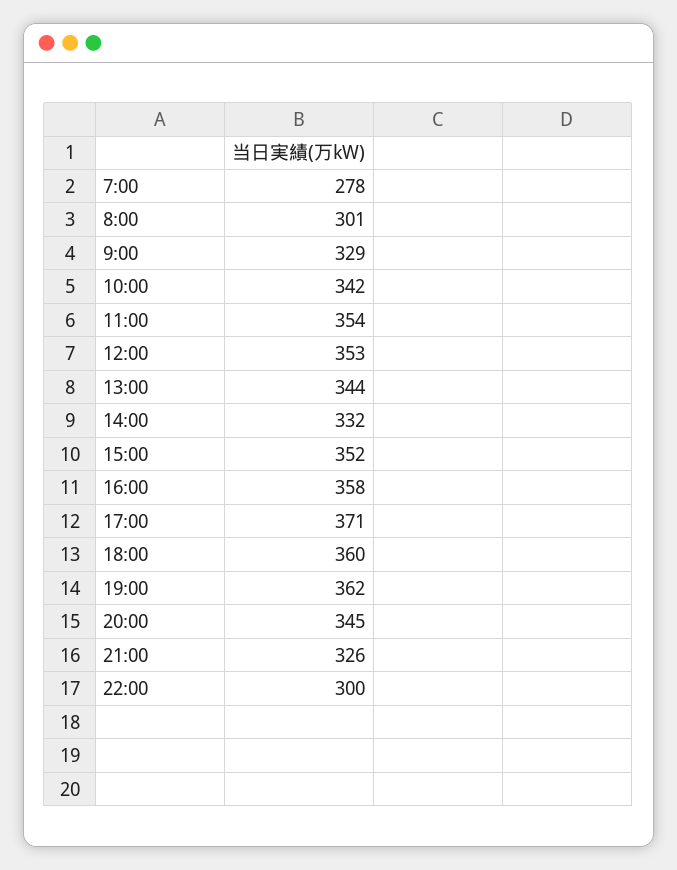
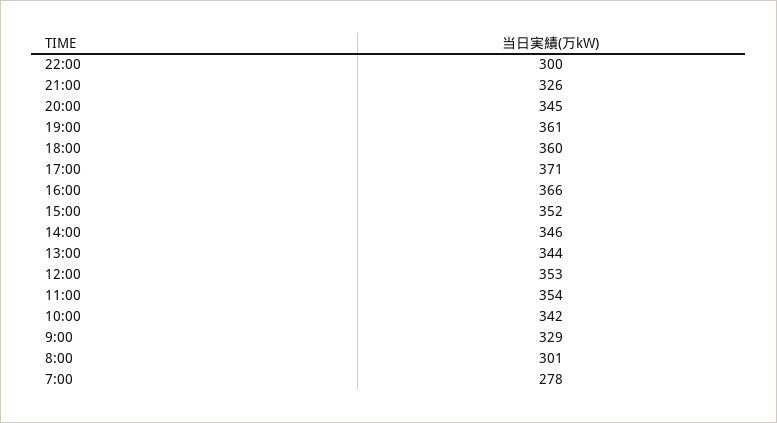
  {
    "7:00": 278,
    "8:00": 301,
    "9:00": 329,
    "10:00": 342,
    "11:00": 354,
    "12:00": 353,
    "13:00": 344,
-   "14:00": 332,
+   "14:00": 346,
    "15:00": 352,
-   "16:00": 358,
+   "16:00": 366,
    "17:00": 371,
    "18:00": 360,
-   "19:00": 362,
+   "19:00": 361,
    "20:00": 345,
    "21:00": 326,
    "22:00": 300
  }

